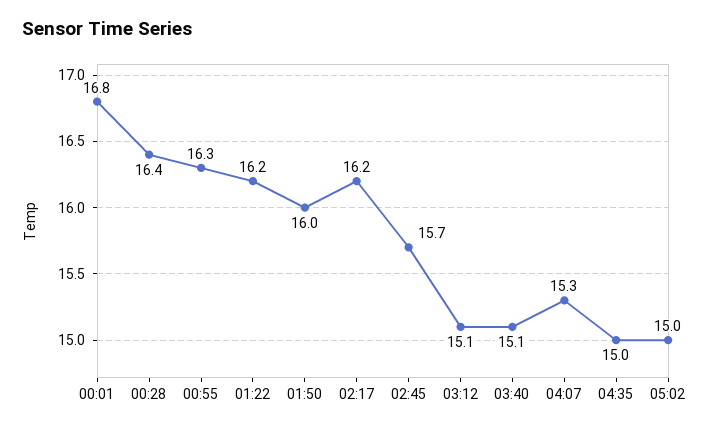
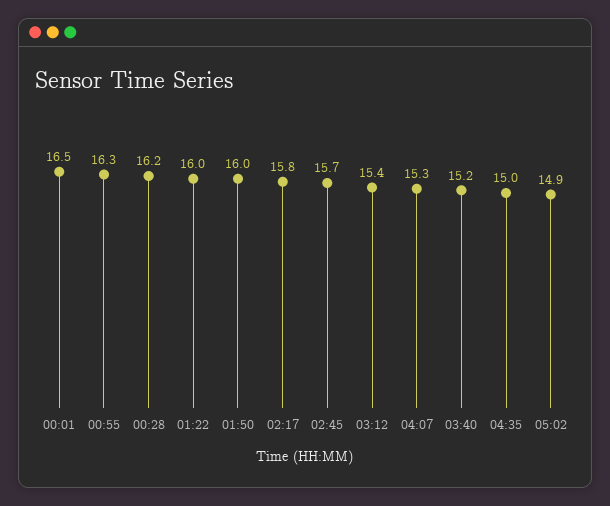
  {
-   "00:01": 16.8,
+   "00:01": 16.5,
-   "00:28": 16.4,
+   "00:28": 16.2,
    "00:55": 16.3,
-   "01:22": 16.2,
+   "01:22": 16,
    "01:50": 16,
-   "02:17": 16.2,
+   "02:17": 15.8,
    "02:45": 15.7,
-   "03:12": 15.1,
+   "03:12": 15.4,
-   "03:40": 15.1,
+   "03:40": 15.2,
    "04:07": 15.3,
    "04:35": 15,
-   "05:02": 15
+   "05:02": 14.9
  }

